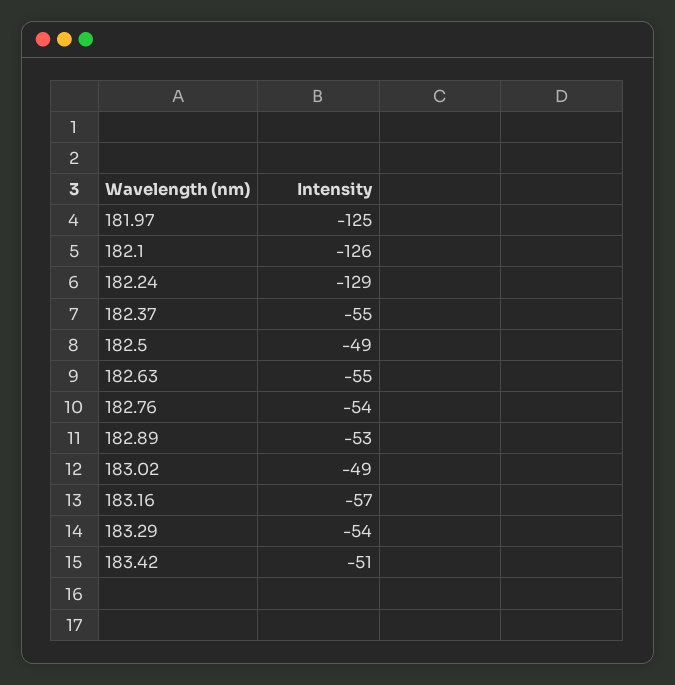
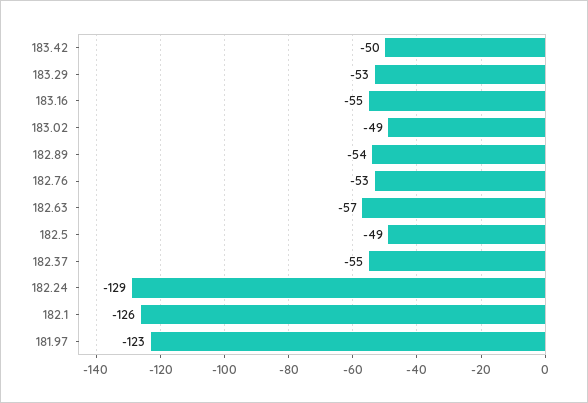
  {
-   "181.97": -125,
+   "181.97": -123,
    "182.1": -126,
    "182.24": -129,
    "182.37": -55,
    "182.5": -49,
-   "182.63": -55,
+   "182.63": -57,
-   "182.76": -54,
+   "182.76": -53,
-   "182.89": -53,
+   "182.89": -54,
    "183.02": -49,
-   "183.16": -57,
+   "183.16": -55,
-   "183.29": -54,
+   "183.29": -53,
-   "183.42": -51
+   "183.42": -50
  }

